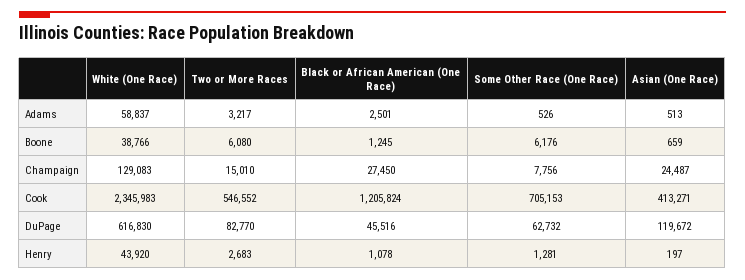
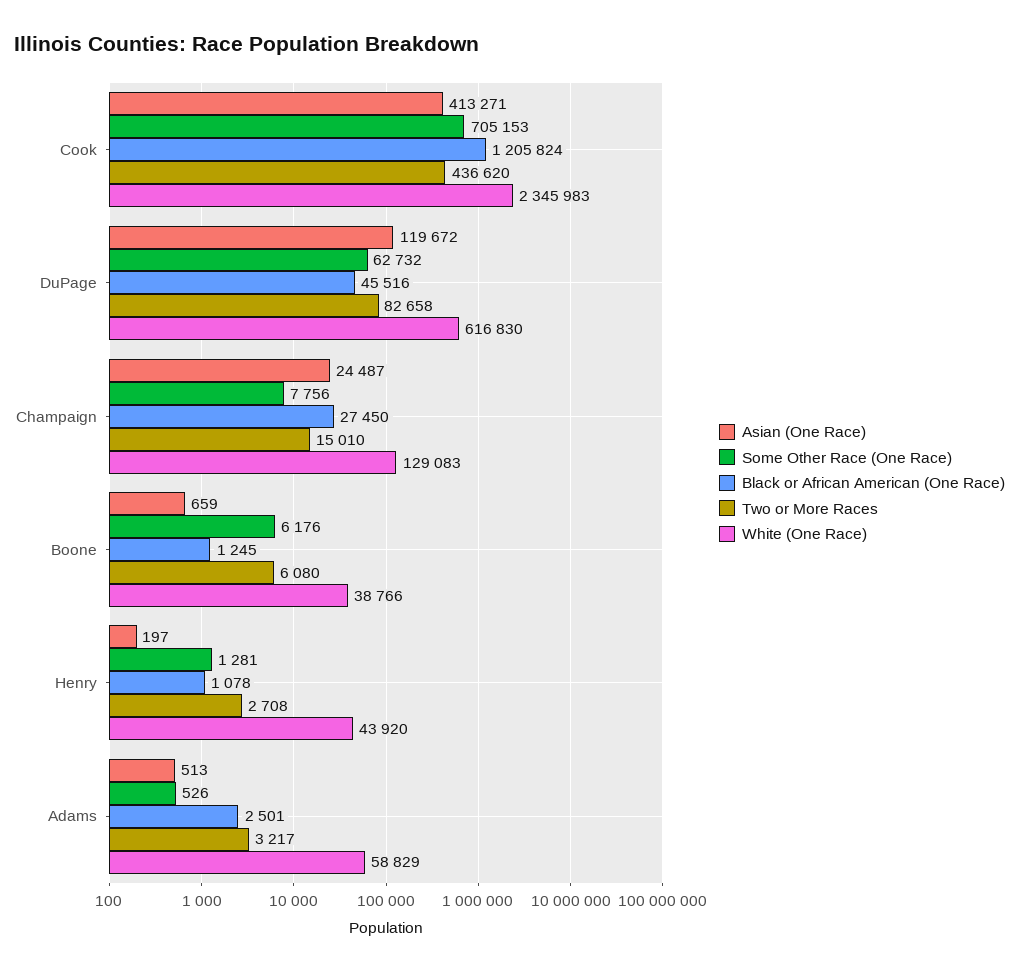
  {
    "White (One Race)": {
-     "Adams": 58837,
+     "Adams": 58829,
      "Boone": 38766,
      "Champaign": 129083,
      "Cook": 2345983,
      "DuPage": 616830,
      "Henry": 43920
    },
    "Two or More Races": {
      "Adams": 3217,
      "Boone": 6080,
      "Champaign": 15010,
-     "Cook": 546552,
+     "Cook": 436620,
-     "DuPage": 82770,
+     "DuPage": 82658,
-     "Henry": 2683
+     "Henry": 2708
    },
    "Black or African American (One Race)": {
      "Adams": 2501,
      "Boone": 1245,
      "Champaign": 27450,
      "Cook": 1205824,
      "DuPage": 45516,
      "Henry": 1078
    },
    "Some Other Race (One Race)": {
      "Adams": 526,
      "Boone": 6176,
      "Champaign": 7756,
      "Cook": 705153,
      "DuPage": 62732,
      "Henry": 1281
    },
    "Asian (One Race)": {
      "Adams": 513,
      "Boone": 659,
      "Champaign": 24487,
      "Cook": 413271,
      "DuPage": 119672,
      "Henry": 197
    }
  }

